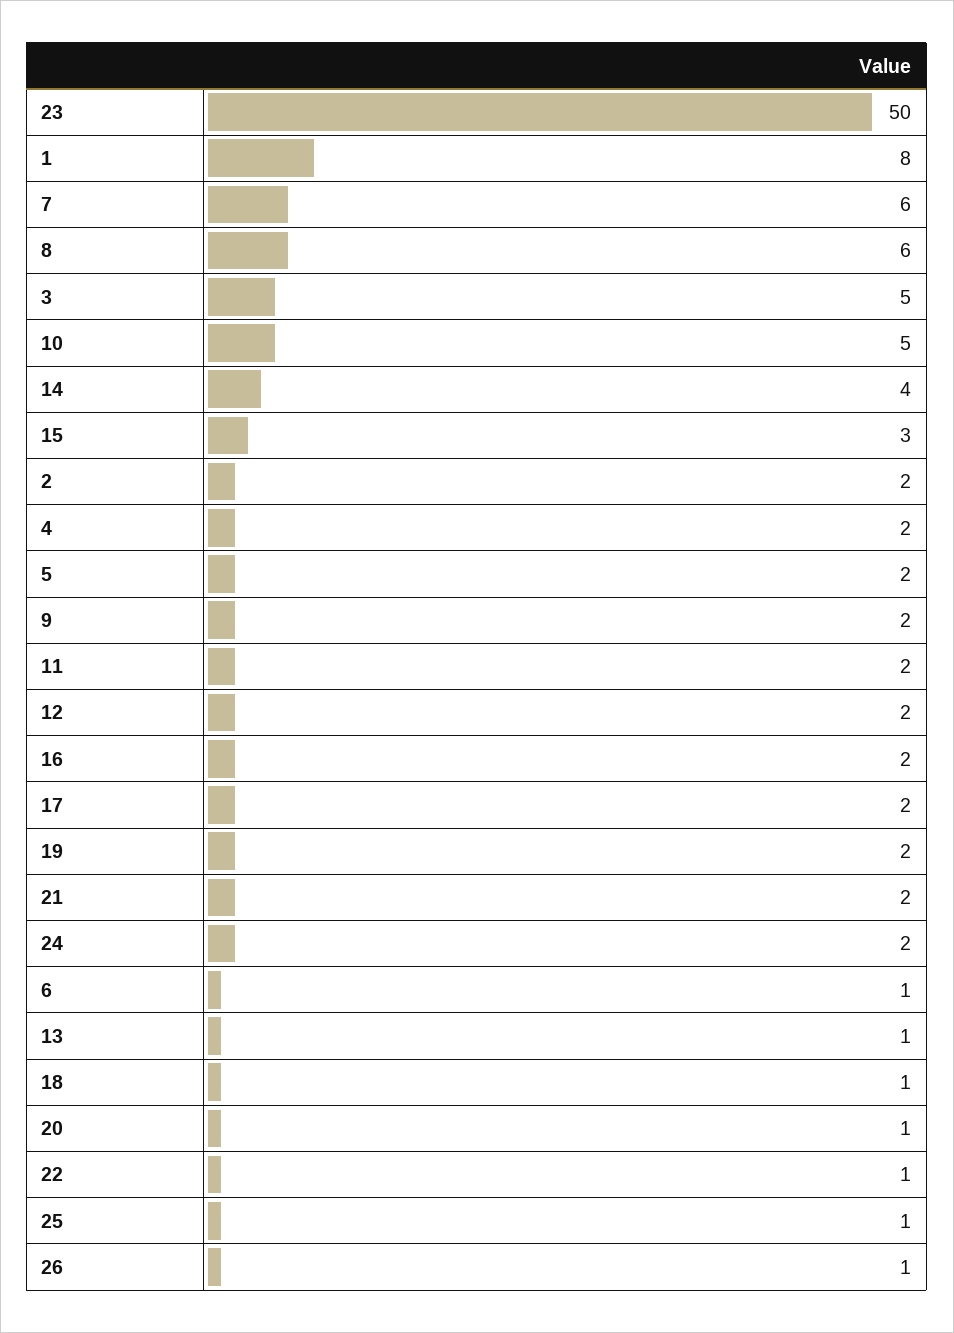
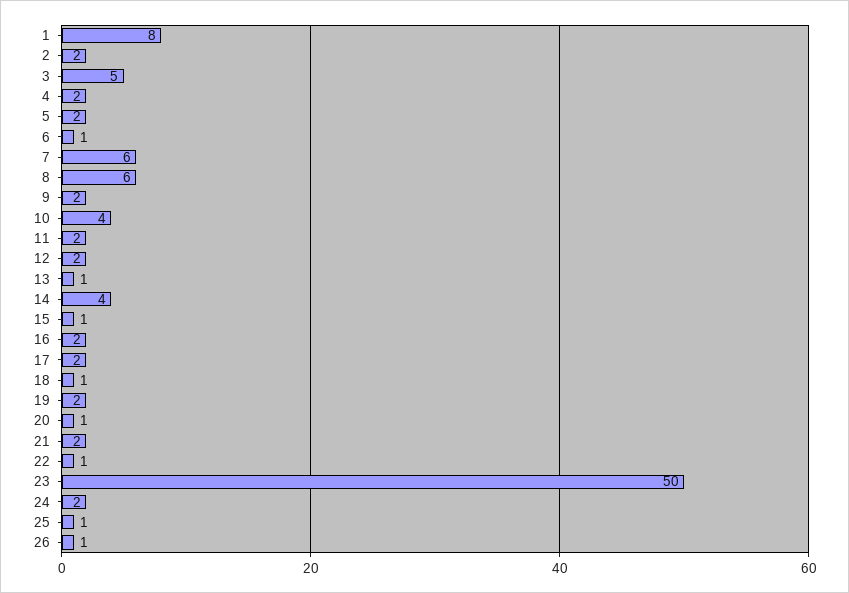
  {
    "23": 50,
    "1": 8,
    "7": 6,
    "8": 6,
    "3": 5,
-   "10": 5,
+   "10": 4,
    "14": 4,
-   "15": 3,
+   "15": 1,
    "2": 2,
    "4": 2,
    "5": 2,
    "9": 2,
    "11": 2,
    "12": 2,
    "16": 2,
    "17": 2,
    "19": 2,
    "21": 2,
    "24": 2,
    "6": 1,
    "13": 1,
    "18": 1,
    "20": 1,
    "22": 1,
    "25": 1,
    "26": 1
  }

